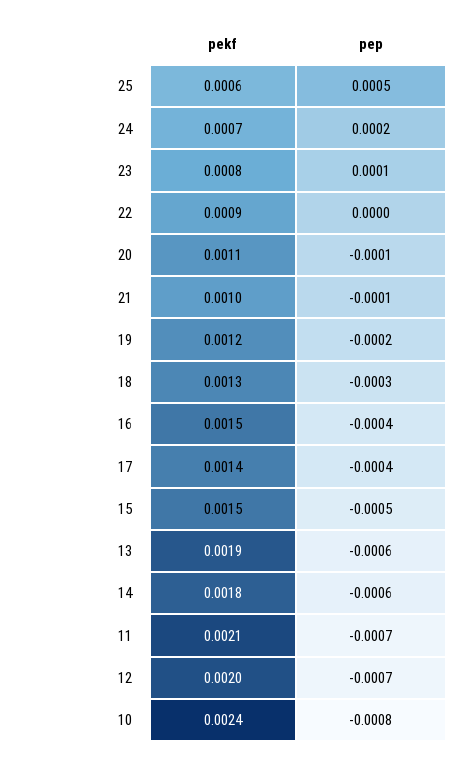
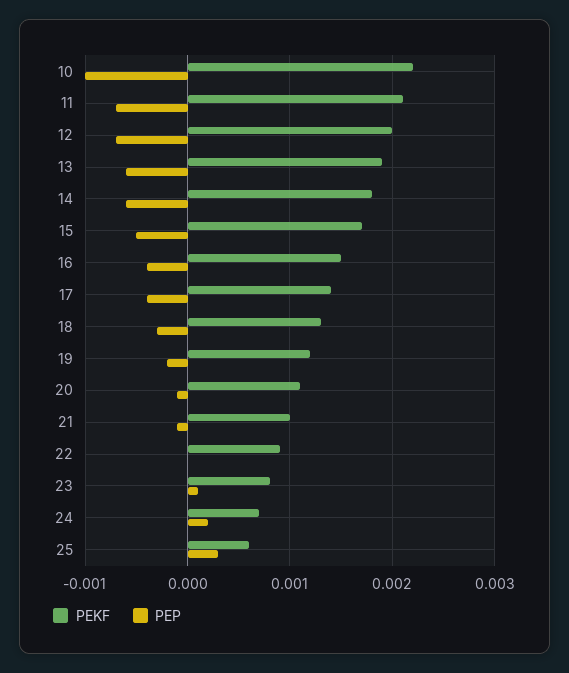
  {
    "pekf": {
      "25": 0.0006,
      "24": 0.0007,
      "23": 0.0008,
      "22": 0.0009,
      "20": 0.0011,
      "21": 0.001,
      "19": 0.0012,
      "18": 0.0013,
      "16": 0.0015,
      "17": 0.0014,
-     "15": 0.0015,
+     "15": 0.0017,
      "13": 0.0019,
      "14": 0.0018,
      "11": 0.0021,
      "12": 0.002,
-     "10": 0.0024
+     "10": 0.0022
    },
    "pep": {
-     "25": 0.0005,
+     "25": 0.0003,
      "24": 0.0002,
      "23": 0.0001,
      "22": 0,
      "20": -0.0001,
      "21": -0.0001,
      "19": -0.0002,
      "18": -0.0003,
      "16": -0.0004,
      "17": -0.0004,
      "15": -0.0005,
      "13": -0.0006,
      "14": -0.0006,
      "11": -0.0007,
      "12": -0.0007,
-     "10": -0.0008
+     "10": -0.001
    }
  }

